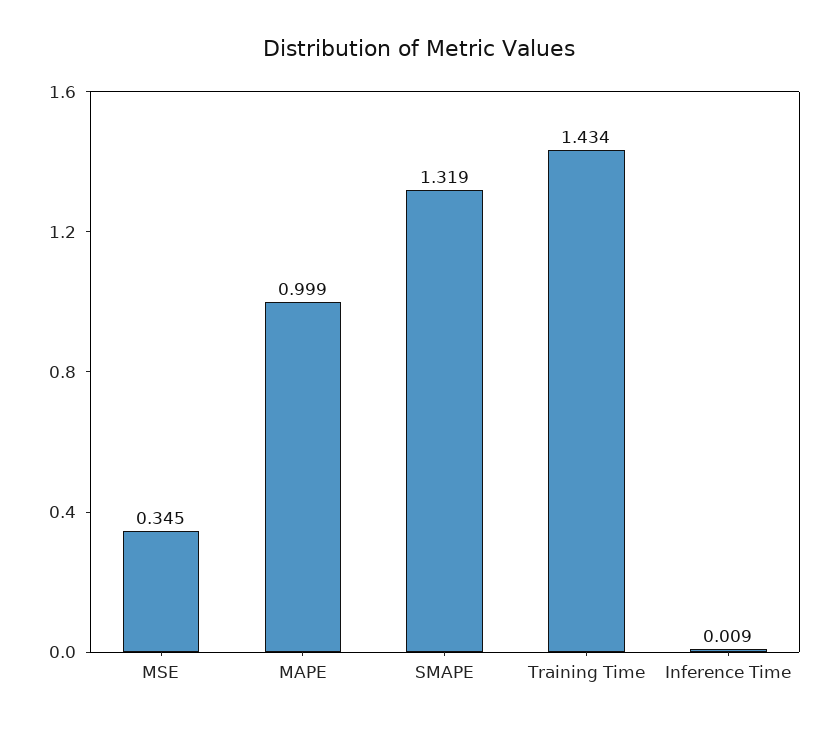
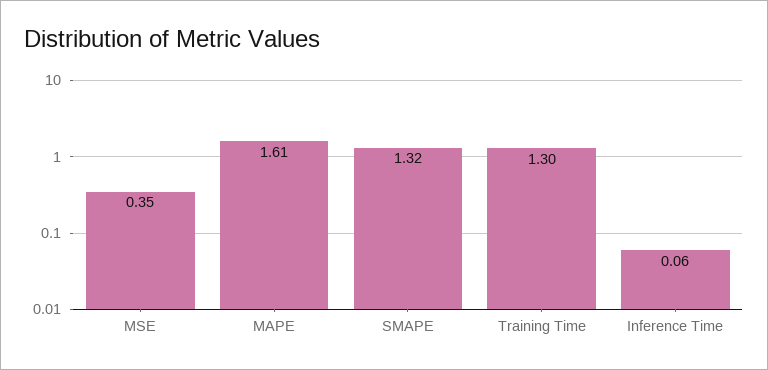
  {
    "MSE": 0.345,
-   "MAPE": 0.999,
+   "MAPE": 1.61,
    "SMAPE": 1.319,
-   "Training Time": 1.434,
+   "Training Time": 1.3,
-   "Inference Time": 0.009
+   "Inference Time": 0.06
  }

